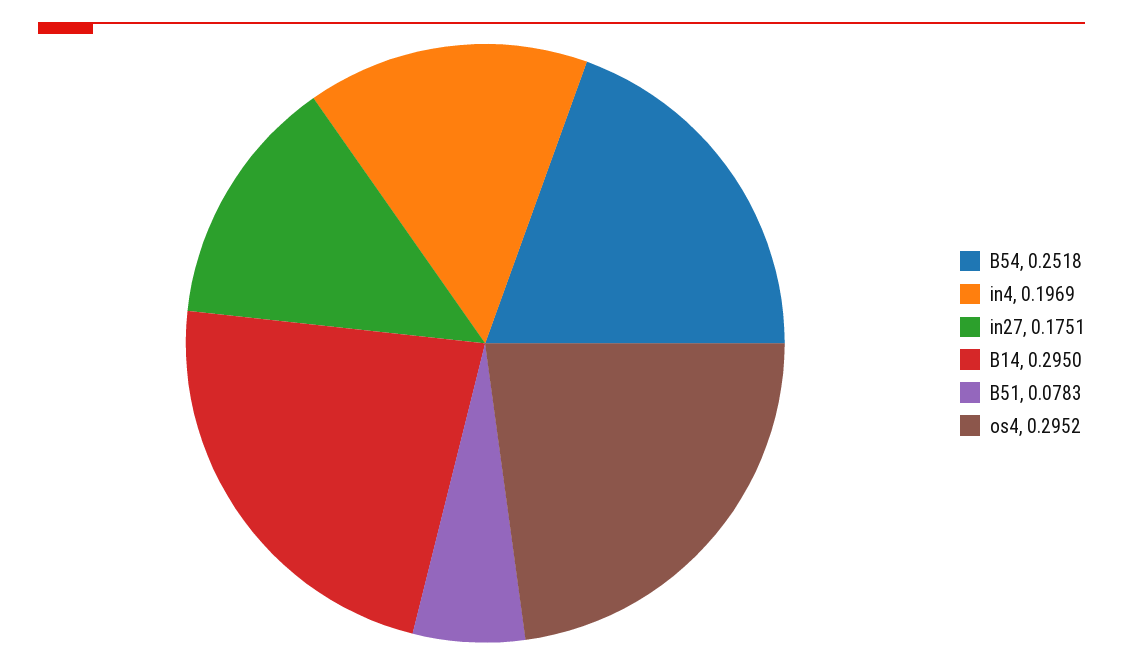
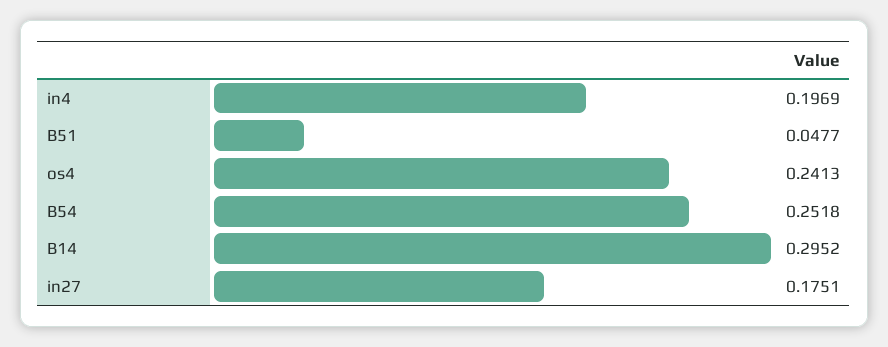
  {
    "B54": 0.2518,
    "in4": 0.1969,
    "in27": 0.1751,
-   "B14": 0.295,
+   "B14": 0.2952,
-   "B51": 0.0783,
+   "B51": 0.0477,
-   "os4": 0.2952
+   "os4": 0.2413
  }

